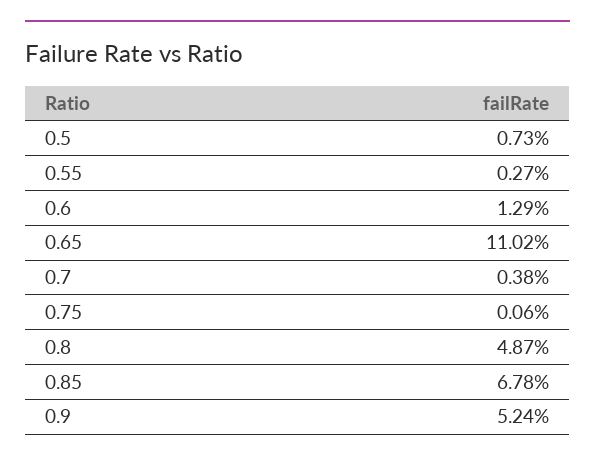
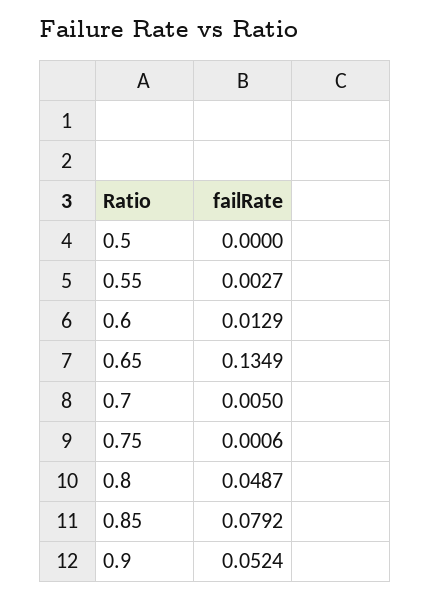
  {
-   "0.5": 0.0073,
+   "0.5": 0,
    "0.55": 0.0027,
    "0.6": 0.0129,
-   "0.65": 0.1102,
+   "0.65": 0.1349,
-   "0.7": 0.0038,
+   "0.7": 0.005,
    "0.75": 0.0006,
    "0.8": 0.0487,
-   "0.85": 0.0678,
+   "0.85": 0.0792,
    "0.9": 0.0524
  }

